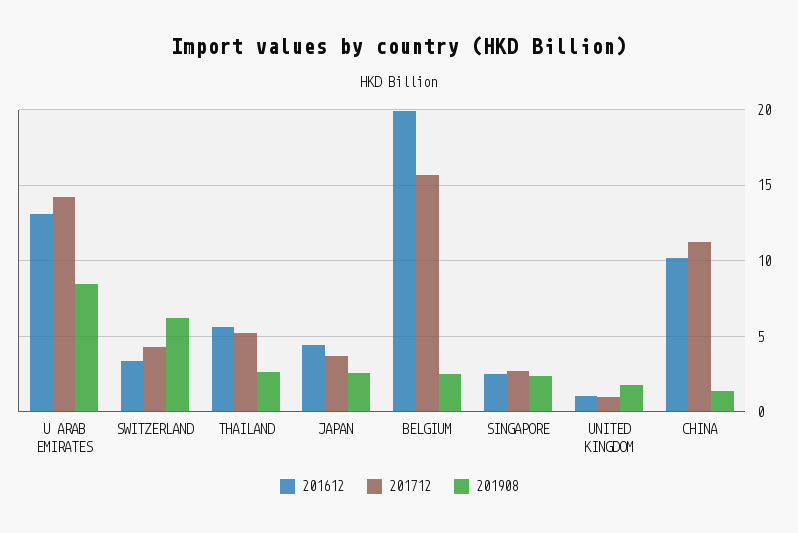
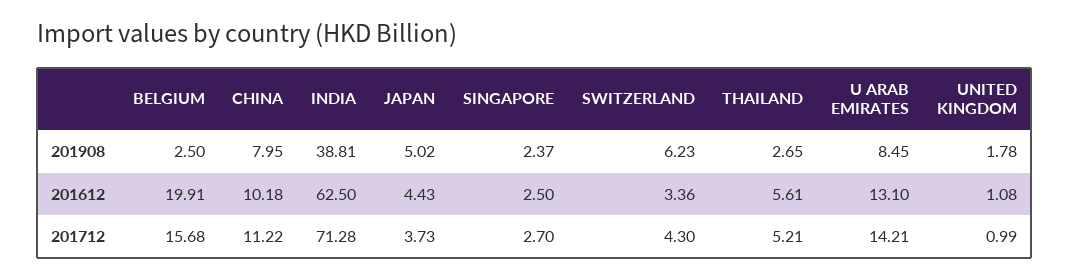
  {
    "201612": {
      "U ARAB EMIRATES": 13.1,
      "SWITZERLAND": 3.36,
      "THAILAND": 5.61,
      "JAPAN": 4.43,
      "BELGIUM": 19.91,
      "SINGAPORE": 2.5,
      "UNITED KINGDOM": 1.08,
-     "CHINA": 10.18
+     "CHINA": 10.18,
+     "INDIA": 62.5
    },
    "201712": {
      "U ARAB EMIRATES": 14.21,
      "SWITZERLAND": 4.3,
      "THAILAND": 5.21,
      "JAPAN": 3.73,
      "BELGIUM": 15.68,
      "SINGAPORE": 2.7,
      "UNITED KINGDOM": 0.99,
-     "CHINA": 11.22
+     "CHINA": 11.22,
+     "INDIA": 71.28
    },
    "201908": {
      "U ARAB EMIRATES": 8.45,
      "SWITZERLAND": 6.23,
      "THAILAND": 2.65,
-     "JAPAN": 2.5,
+     "JAPAN": 5.02,
      "BELGIUM": 2.5,
      "SINGAPORE": 2.37,
      "UNITED KINGDOM": 1.78,
-     "CHINA": 1.5
+     "CHINA": 7.95,
+     "INDIA": 38.81
    }
  }

